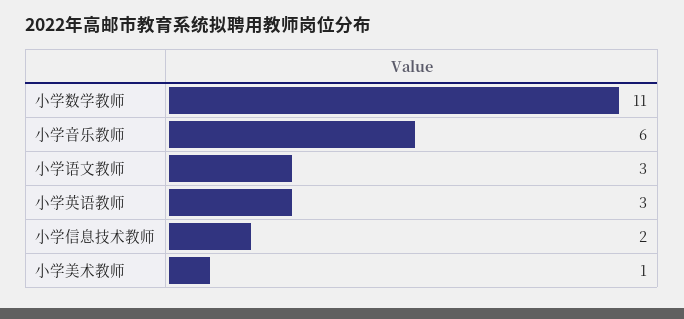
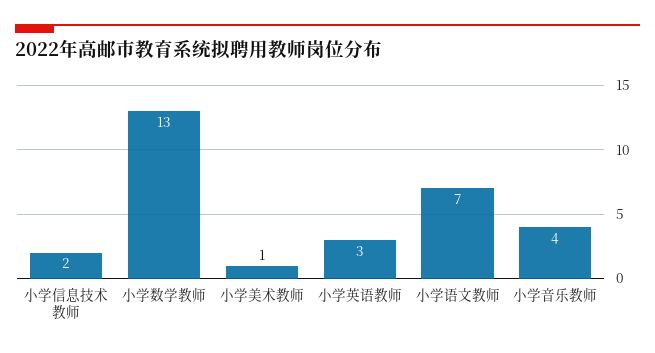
  {
-   "小学数学教师": 11,
+   "小学数学教师": 13,
-   "小学音乐教师": 6,
+   "小学音乐教师": 4,
-   "小学语文教师": 3,
+   "小学语文教师": 7,
    "小学英语教师": 3,
    "小学信息技术教师": 2,
    "小学美术教师": 1
  }

